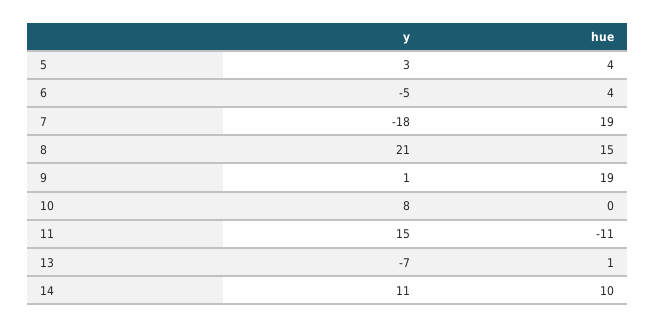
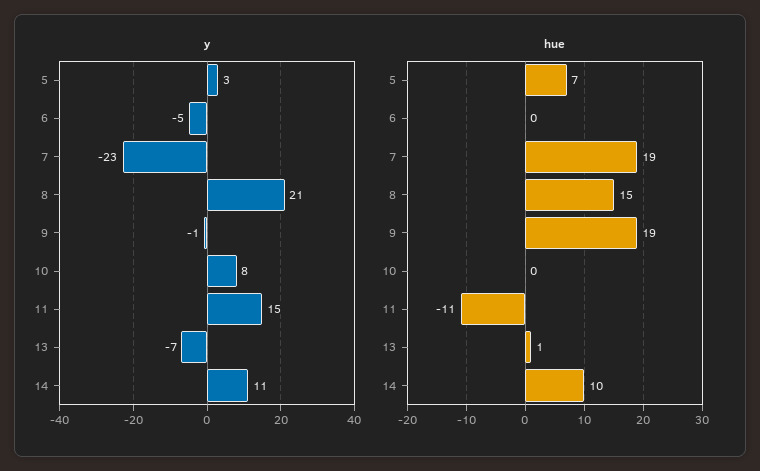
  {
    "y": {
      "5": 3,
      "6": -5,
-     "7": -18,
+     "7": -23,
      "8": 21,
-     "9": 1,
+     "9": -1,
      "10": 8,
      "11": 15,
      "13": -7,
      "14": 11
    },
    "hue": {
-     "5": 4,
+     "5": 7,
-     "6": 4,
+     "6": 0,
      "7": 19,
      "8": 15,
      "9": 19,
      "10": 0,
      "11": -11,
      "13": 1,
      "14": 10
    }
  }

